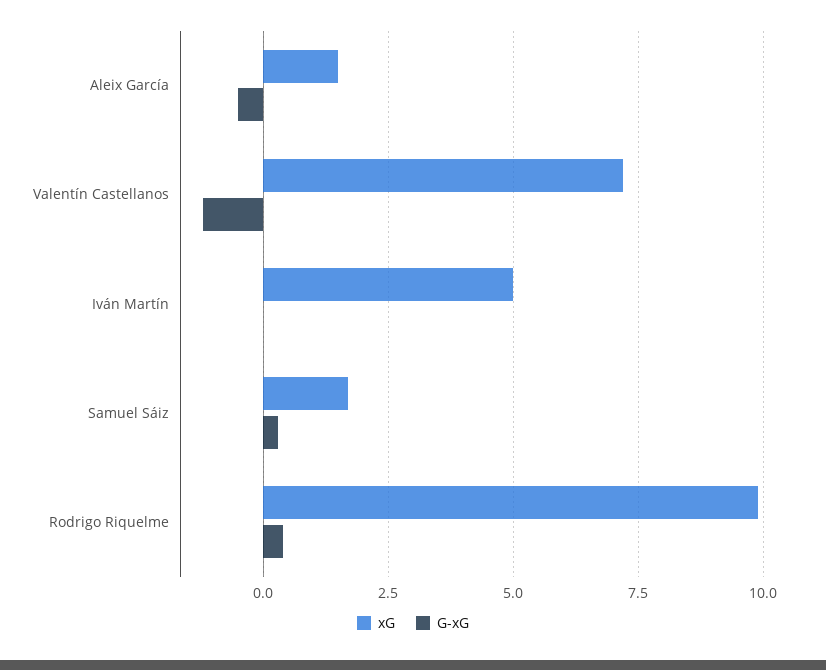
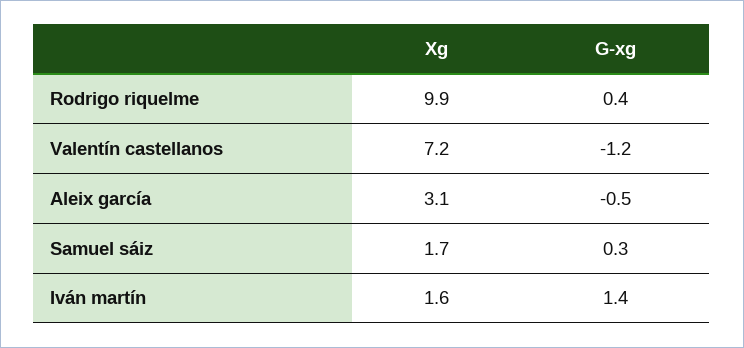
  {
    "xG": {
-     "Aleix García": 1.5,
+     "Aleix García": 3.1,
      "Valentín Castellanos": 7.2,
-     "Iván Martín": 5,
+     "Iván Martín": 1.6,
      "Samuel Sáiz": 1.7,
      "Rodrigo Riquelme": 9.9
    },
    "G-xG": {
      "Aleix García": -0.5,
      "Valentín Castellanos": -1.2,
-     "Iván Martín": 0,
+     "Iván Martín": 1.4,
      "Samuel Sáiz": 0.3,
      "Rodrigo Riquelme": 0.4
    }
  }

